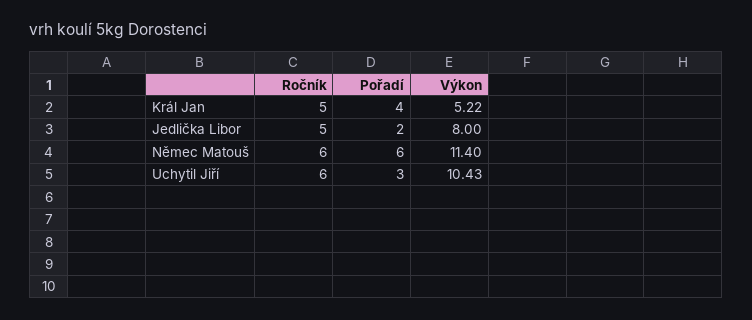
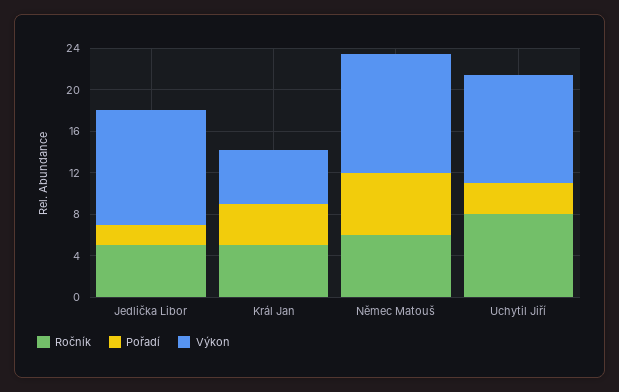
  {
    "Ročník": {
      "Král Jan": 5,
      "Jedlička Libor": 5,
      "Němec Matouš": 6,
-     "Uchytil Jiří": 6
+     "Uchytil Jiří": 8
    },
    "Pořadí": {
      "Král Jan": 4,
      "Jedlička Libor": 2,
      "Němec Matouš": 6,
      "Uchytil Jiří": 3
    },
    "Výkon": {
      "Král Jan": 5.22,
-     "Jedlička Libor": 8,
+     "Jedlička Libor": 11,
      "Němec Matouš": 11.4,
      "Uchytil Jiří": 10.43
    }
  }

